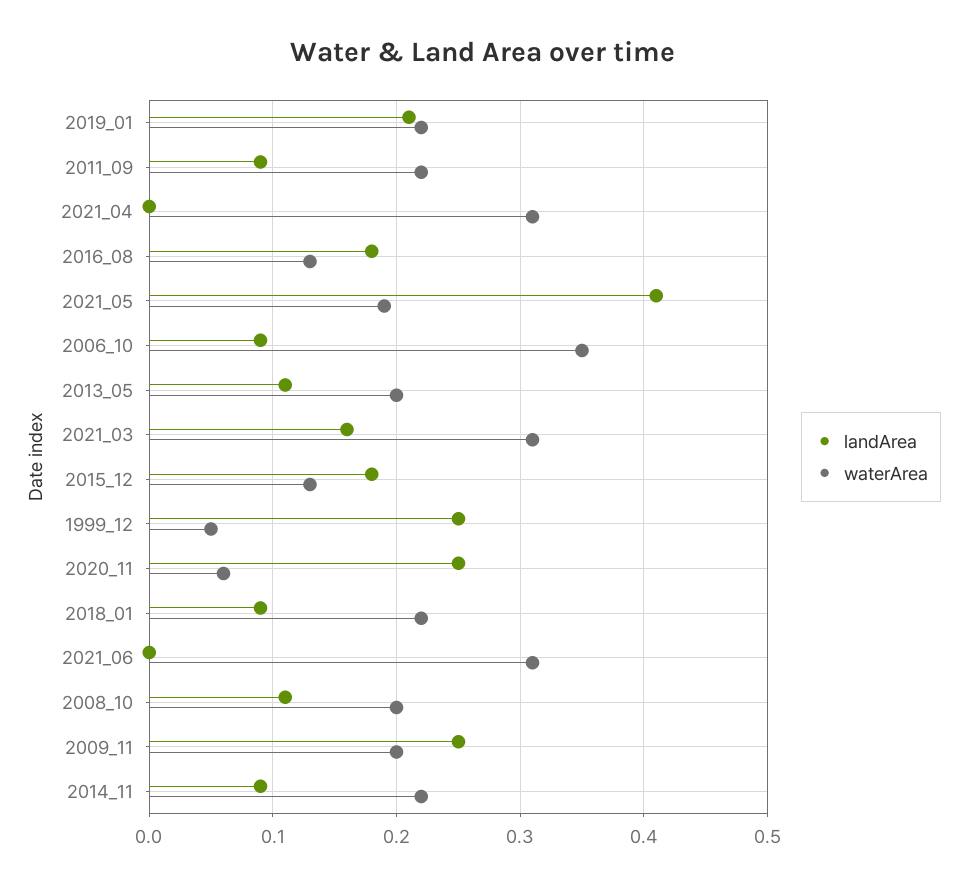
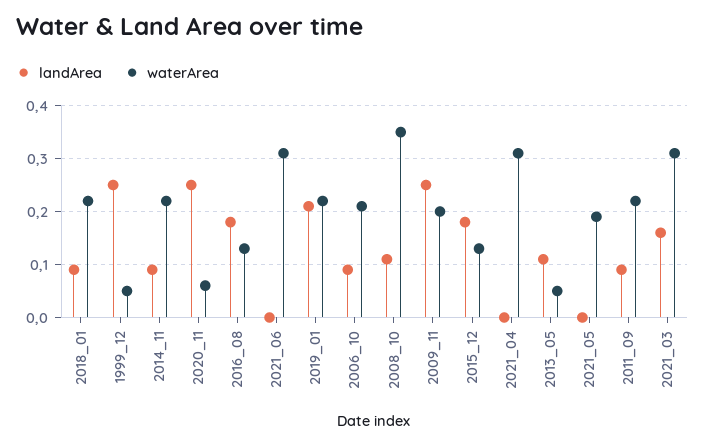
  {
    "landArea": {
      "2019_01": 0.21,
      "2011_09": 0.09,
      "2021_04": 0,
      "2016_08": 0.18,
-     "2021_05": 0.41,
+     "2021_05": 0,
      "2006_10": 0.09,
      "2013_05": 0.11,
      "2021_03": 0.16,
      "2015_12": 0.18,
      "1999_12": 0.25,
      "2020_11": 0.25,
      "2018_01": 0.09,
      "2021_06": 0,
      "2008_10": 0.11,
      "2009_11": 0.25,
      "2014_11": 0.09
    },
    "waterArea": {
      "2019_01": 0.22,
      "2011_09": 0.22,
      "2021_04": 0.31,
      "2016_08": 0.13,
      "2021_05": 0.19,
-     "2006_10": 0.35,
+     "2006_10": 0.2,
-     "2013_05": 0.2,
+     "2013_05": 0.05,
      "2021_03": 0.31,
      "2015_12": 0.13,
      "1999_12": 0.05,
      "2020_11": 0.06,
      "2018_01": 0.22,
      "2021_06": 0.31,
-     "2008_10": 0.2,
+     "2008_10": 0.35,
      "2009_11": 0.2,
      "2014_11": 0.22
    }
  }

